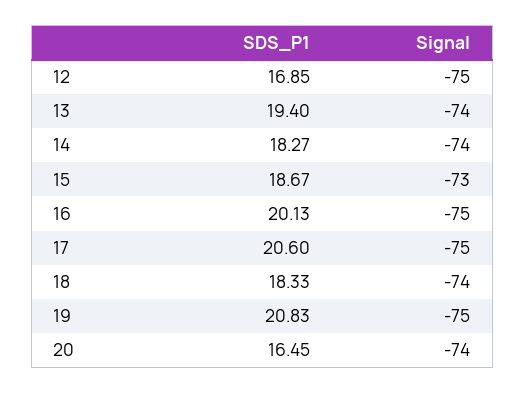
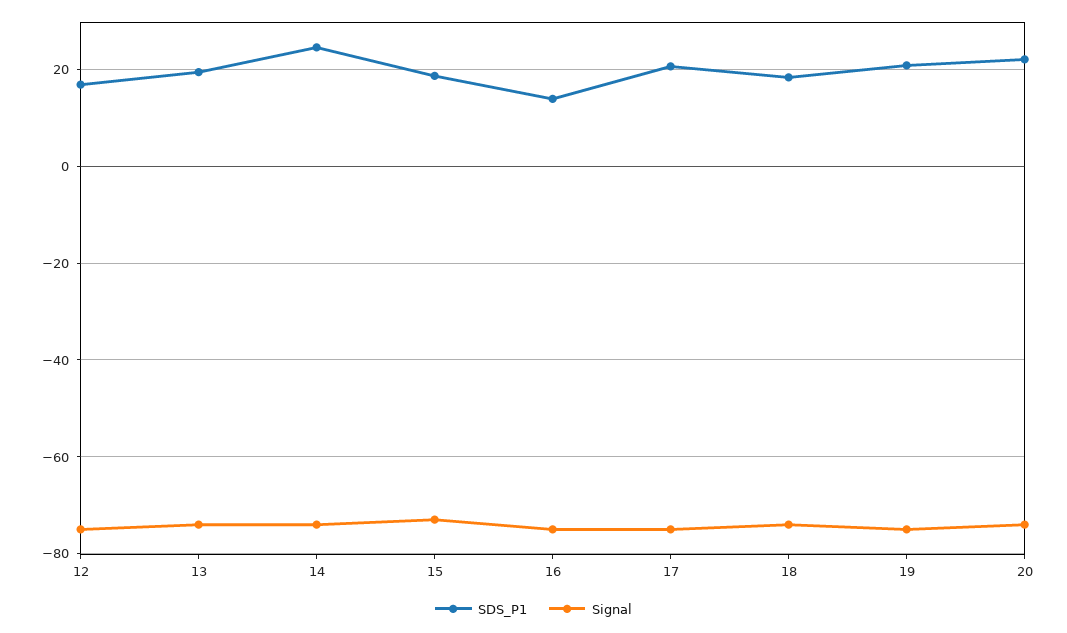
  {
    "SDS_P1": {
      "12": 16.85,
      "13": 19.4,
-     "14": 18.27,
+     "14": 24,
      "15": 18.67,
-     "16": 20.13,
+     "16": 14,
      "17": 20.6,
      "18": 18.33,
      "19": 20.83,
-     "20": 16.45
+     "20": 22
    },
    "Signal": {
      "12": -75,
      "13": -74,
      "14": -74,
      "15": -73,
      "16": -75,
      "17": -75,
      "18": -74,
      "19": -75,
      "20": -74
    }
  }

